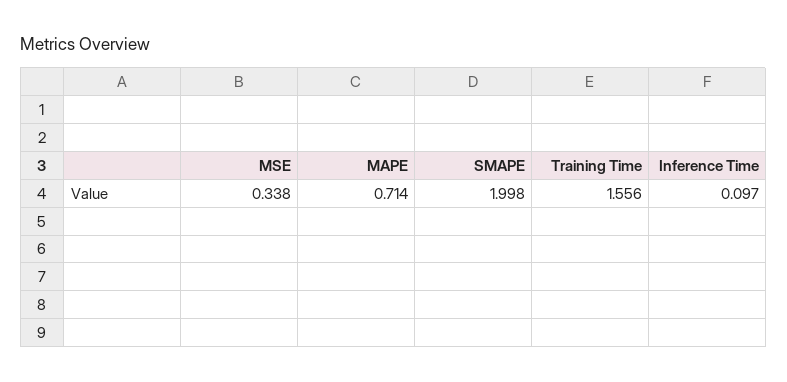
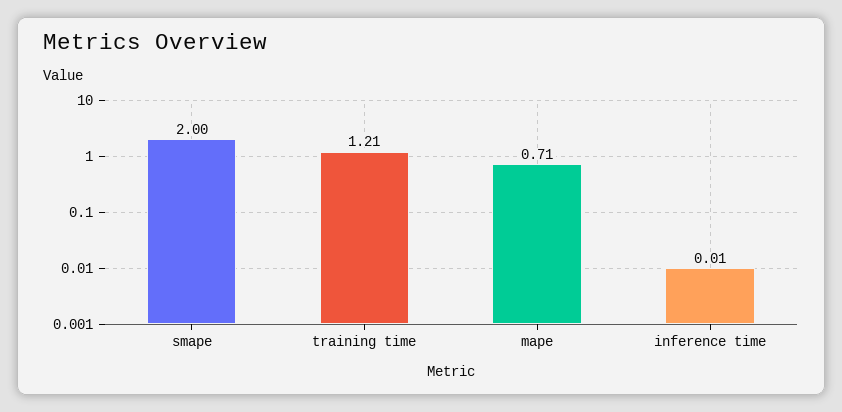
  {
-   "MSE": 0.338,
    "MAPE": 0.714,
    "SMAPE": 1.998,
-   "Training Time": 1.556,
+   "Training Time": 1.21,
-   "Inference Time": 0.097
+   "Inference Time": 0.01
  }

